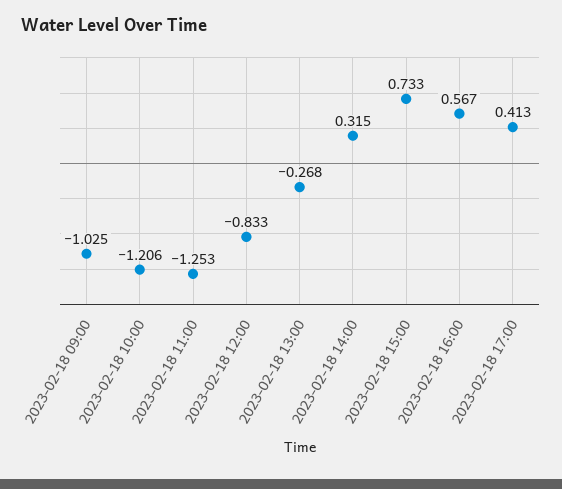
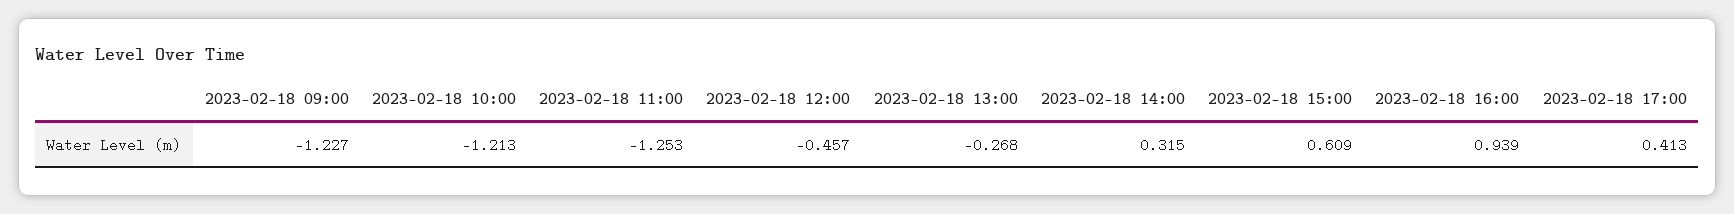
  {
-   "2023-02-18 09:00": -1.025,
+   "2023-02-18 09:00": -1.227,
-   "2023-02-18 10:00": -1.206,
+   "2023-02-18 10:00": -1.213,
    "2023-02-18 11:00": -1.253,
-   "2023-02-18 12:00": -0.833,
+   "2023-02-18 12:00": -0.457,
    "2023-02-18 13:00": -0.268,
    "2023-02-18 14:00": 0.315,
-   "2023-02-18 15:00": 0.733,
+   "2023-02-18 15:00": 0.609,
-   "2023-02-18 16:00": 0.567,
+   "2023-02-18 16:00": 0.939,
    "2023-02-18 17:00": 0.413
  }

